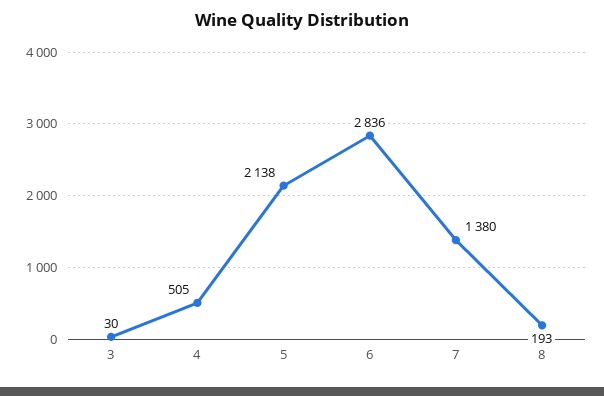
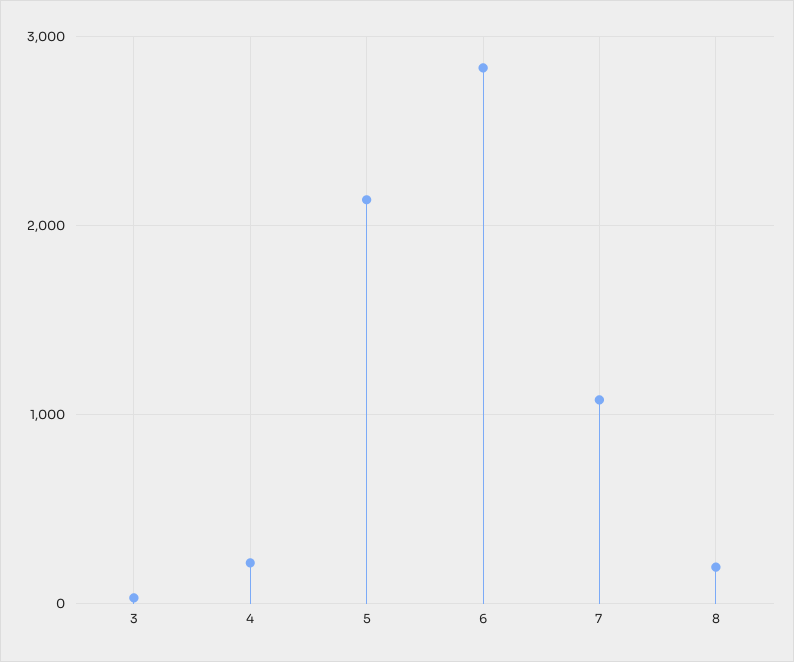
  {
    "3": 30,
-   "4": 505,
+   "4": 200,
    "5": 2138,
    "6": 2836,
-   "7": 1380,
+   "7": 1100,
    "8": 193
  }

